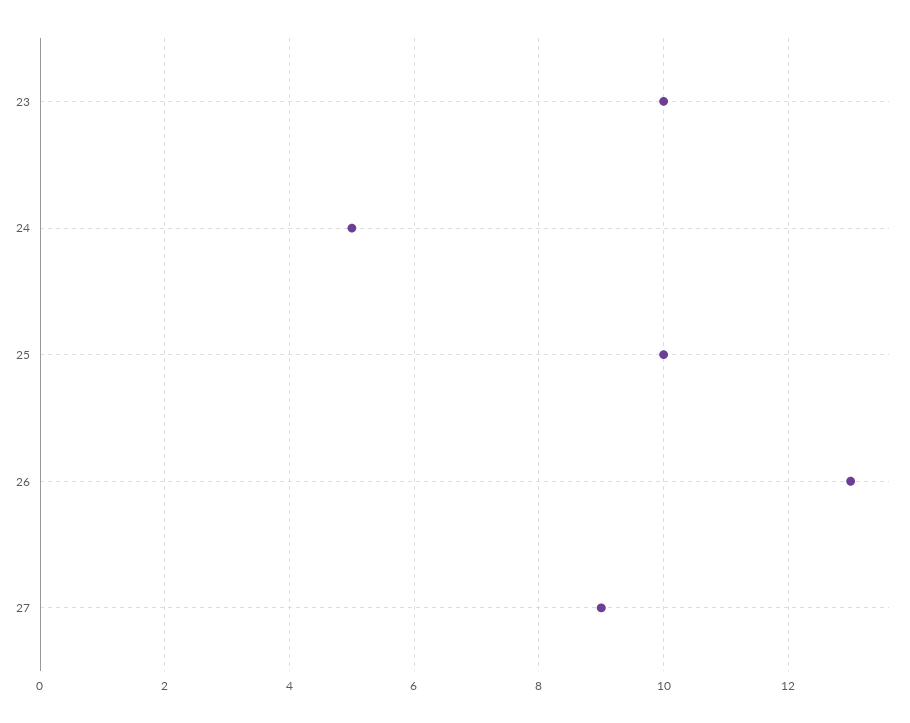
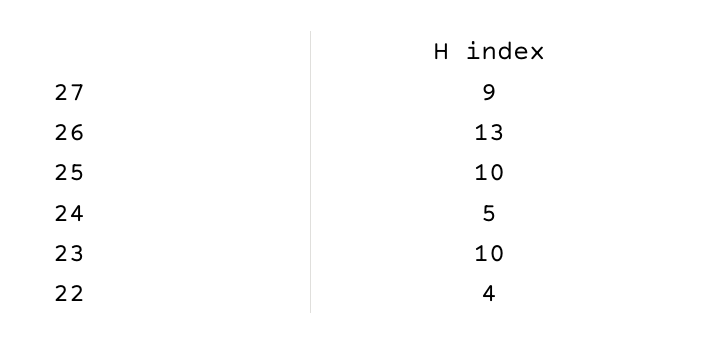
  {
    "23": 10,
    "24": 5,
    "25": 10,
    "26": 13,
-   "27": 9
+   "27": 9,
+   "22": 4
  }

